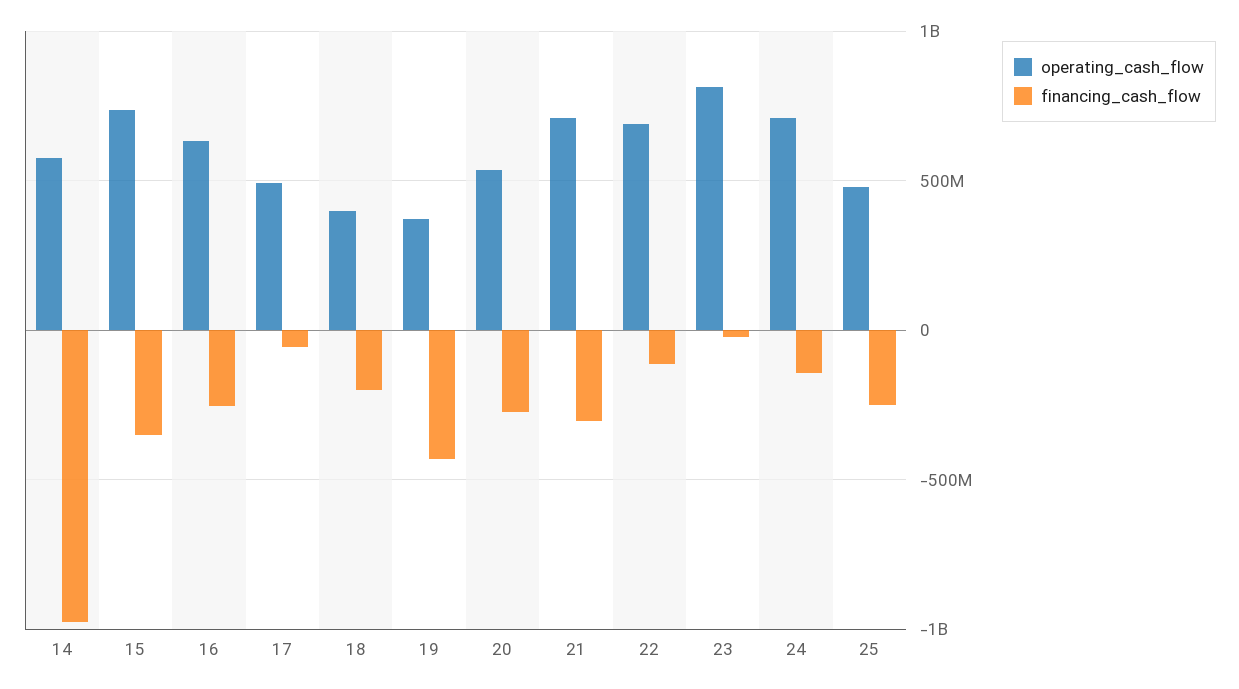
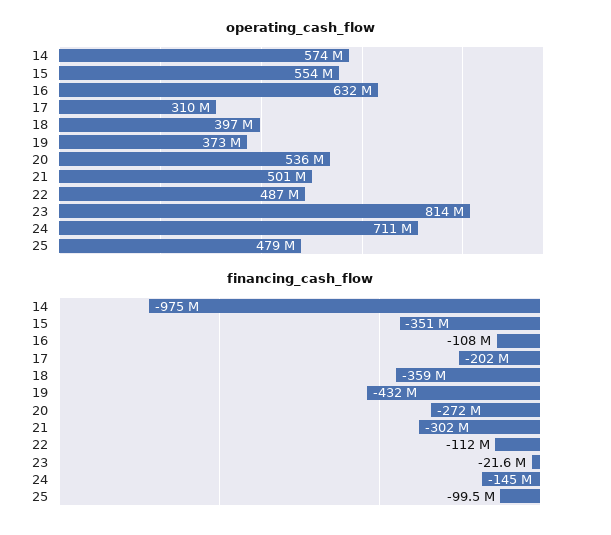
  {
    "operating_cash_flow": {
      "14": 574000000,
-     "15": 750000000,
+     "15": 554000000,
      "16": 632000000,
-     "17": 500000000,
+     "17": 310000000,
      "18": 397000000,
      "19": 373000000,
      "20": 536000000,
-     "21": 700000000,
+     "21": 501000000,
-     "22": 700000000,
+     "22": 487000000,
      "23": 814000000,
      "24": 711000000,
      "25": 479000000
    },
    "financing_cash_flow": {
      "14": -975000000,
      "15": -351000000,
-     "16": -250000000,
+     "16": -108000000,
-     "17": -50000000,
+     "17": -202000000,
-     "18": -200000000,
+     "18": -359000000,
      "19": -432000000,
      "20": -272000000,
      "21": -302000000,
      "22": -112000000,
      "23": -21600000,
      "24": -145000000,
-     "25": -250000000
+     "25": -99500000
    }
  }

